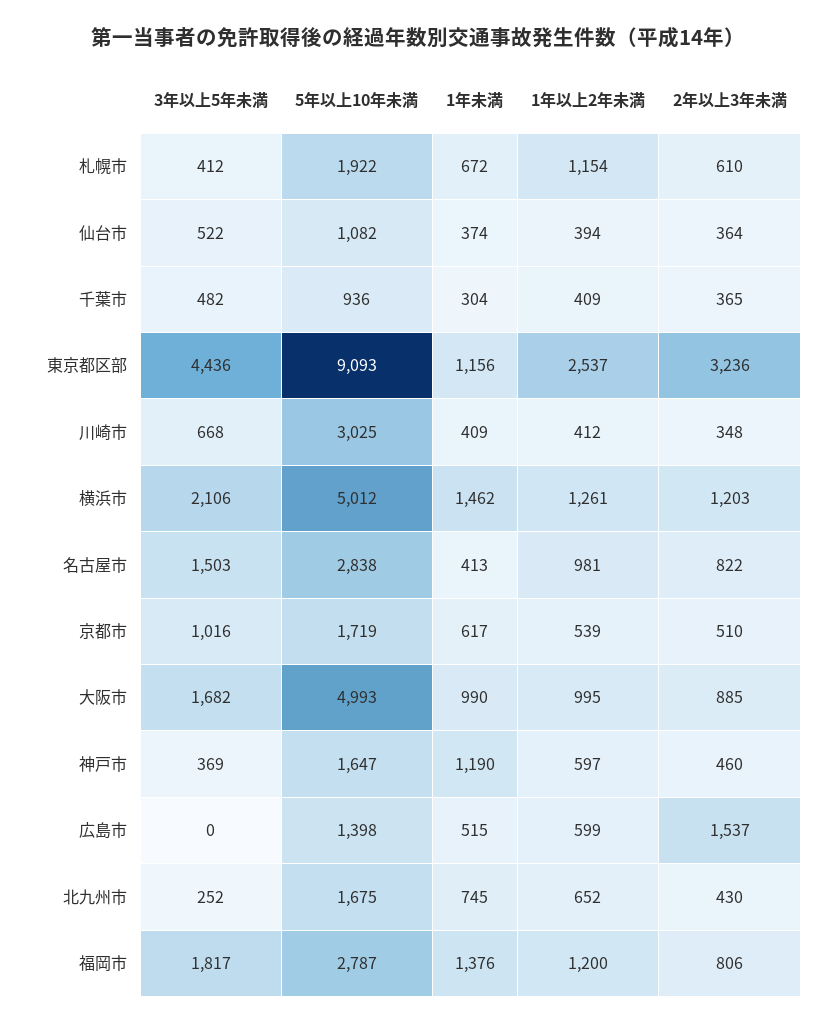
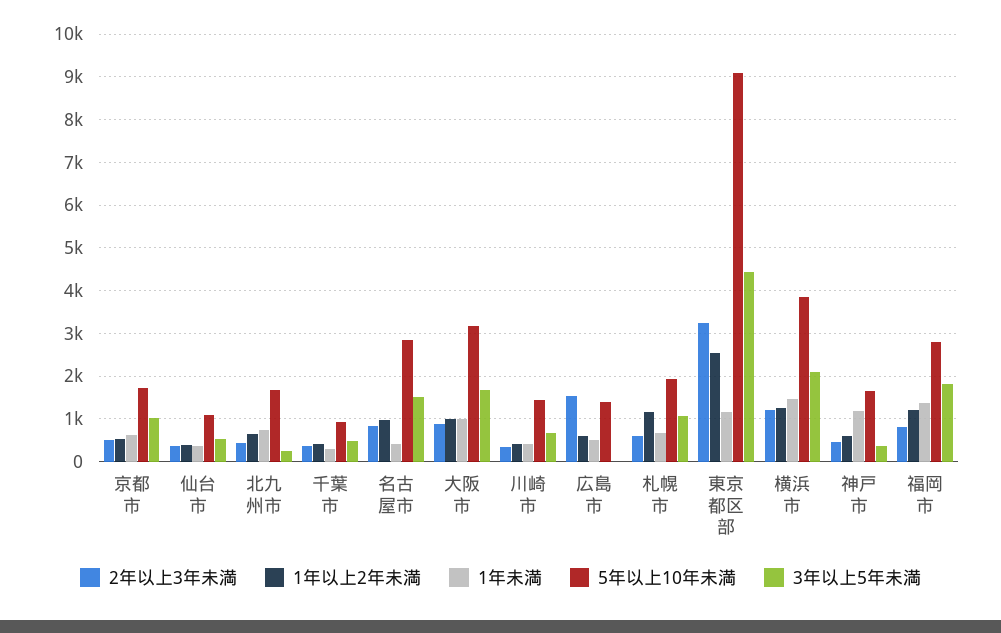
  {
    "3年以上5年未満": {
-     "札幌市": 412,
+     "札幌市": 1000,
      "仙台市": 522,
      "千葉市": 482,
      "東京都区部": 4436,
      "川崎市": 668,
      "横浜市": 2106,
      "名古屋市": 1503,
      "京都市": 1016,
      "大阪市": 1682,
      "神戸市": 369,
      "広島市": 0,
      "北九州市": 252,
      "福岡市": 1817
    },
    "5年以上10年未満": {
      "札幌市": 1922,
      "仙台市": 1082,
      "千葉市": 936,
      "東京都区部": 9093,
-     "川崎市": 3025,
+     "川崎市": 1400,
-     "横浜市": 5012,
+     "横浜市": 3800,
      "名古屋市": 2838,
      "京都市": 1719,
-     "大阪市": 4993,
+     "大阪市": 3200,
      "神戸市": 1647,
      "広島市": 1398,
      "北九州市": 1675,
      "福岡市": 2787
    },
    "1年未満": {
      "札幌市": 672,
      "仙台市": 374,
      "千葉市": 304,
      "東京都区部": 1156,
      "川崎市": 409,
      "横浜市": 1462,
      "名古屋市": 413,
      "京都市": 617,
      "大阪市": 990,
      "神戸市": 1190,
      "広島市": 515,
      "北九州市": 745,
      "福岡市": 1376
    },
    "1年以上2年未満": {
      "札幌市": 1154,
      "仙台市": 394,
      "千葉市": 409,
      "東京都区部": 2537,
      "川崎市": 412,
      "横浜市": 1261,
      "名古屋市": 981,
      "京都市": 539,
      "大阪市": 995,
      "神戸市": 597,
      "広島市": 599,
      "北九州市": 652,
      "福岡市": 1200
    },
    "2年以上3年未満": {
      "札幌市": 610,
      "仙台市": 364,
      "千葉市": 365,
      "東京都区部": 3236,
      "川崎市": 348,
      "横浜市": 1203,
      "名古屋市": 822,
      "京都市": 510,
      "大阪市": 885,
      "神戸市": 460,
      "広島市": 1537,
      "北九州市": 430,
      "福岡市": 806
    }
  }

